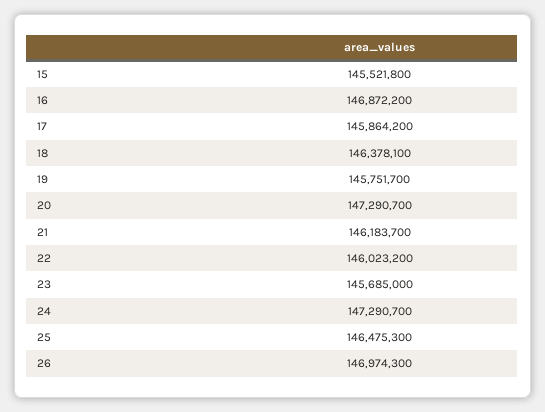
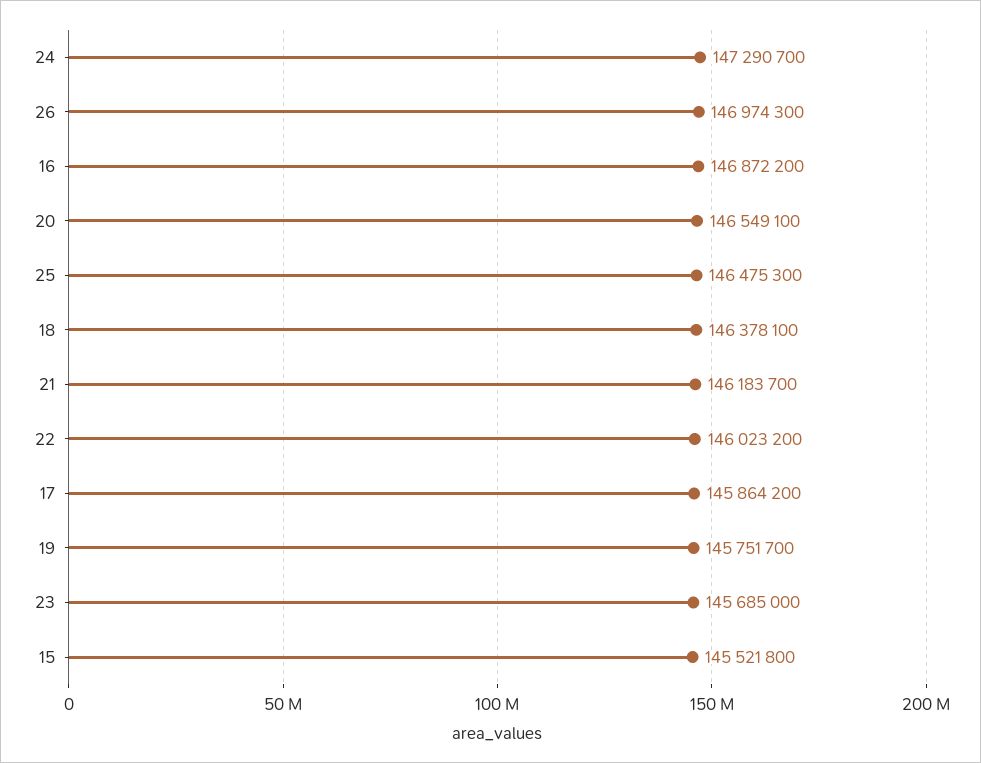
  {
    "15": 145521800,
    "16": 146872200,
    "17": 145864200,
    "18": 146378100,
    "19": 145751700,
-   "20": 147290700,
+   "20": 146549100,
    "21": 146183700,
    "22": 146023200,
    "23": 145685000,
    "24": 147290700,
    "25": 146475300,
    "26": 146974300
  }

